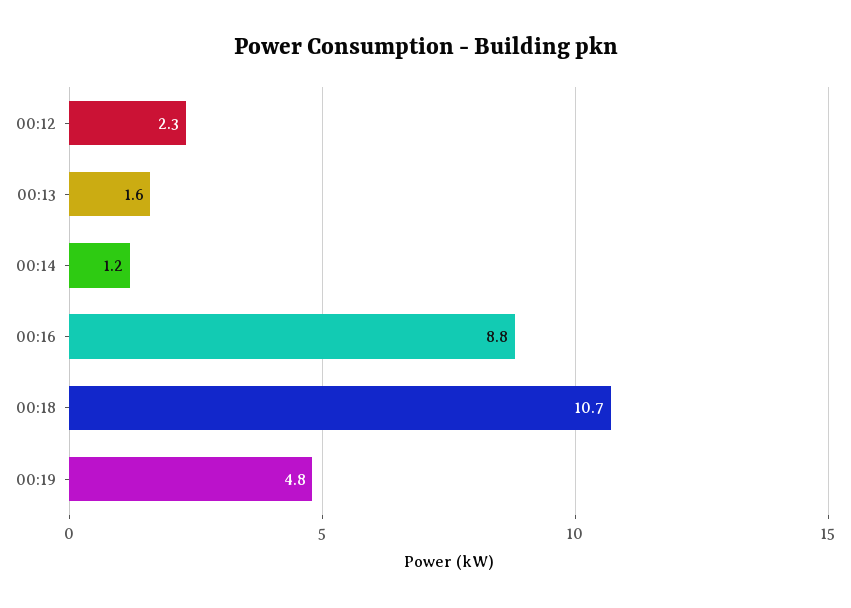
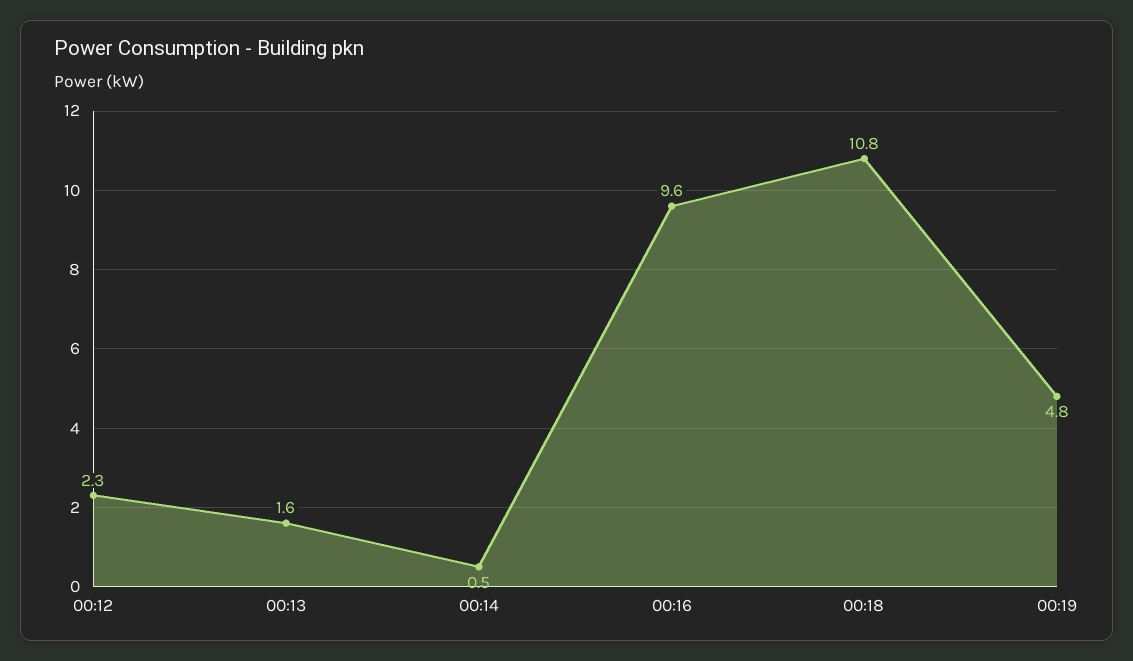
  {
    "00:12": 2.3,
    "00:13": 1.6,
-   "00:14": 1.2,
+   "00:14": 0.5,
-   "00:16": 8.8,
+   "00:16": 9.6,
-   "00:18": 10.7,
+   "00:18": 10.8,
    "00:19": 4.8
  }

